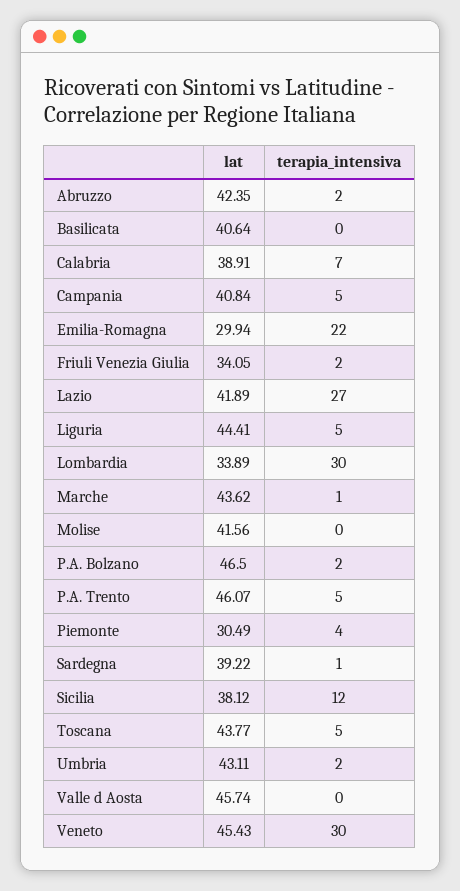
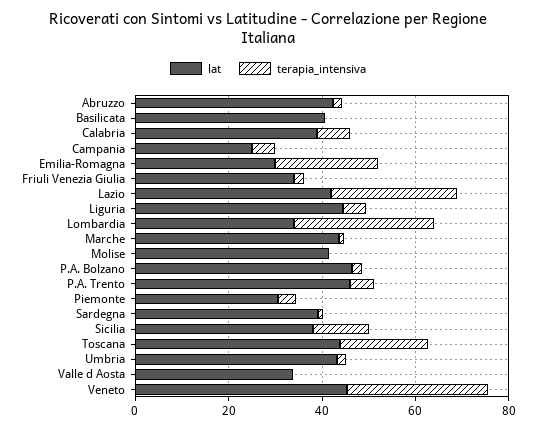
  {
    "lat": {
      "Abruzzo": 42.35,
      "Basilicata": 40.64,
      "Calabria": 38.91,
-     "Campania": 40.84,
+     "Campania": 25,
      "Emilia-Romagna": 29.94,
      "Friuli Venezia Giulia": 34.05,
      "Lazio": 41.89,
      "Liguria": 44.41,
      "Lombardia": 33.89,
      "Marche": 43.62,
      "Molise": 41.56,
      "P.A. Bolzano": 46.5,
      "P.A. Trento": 46.07,
      "Piemonte": 30.49,
      "Sardegna": 39.22,
      "Sicilia": 38.12,
      "Toscana": 43.77,
      "Umbria": 43.11,
-     "Valle d Aosta": 45.74,
+     "Valle d Aosta": 35,
      "Veneto": 45.43
    },
    "terapia_intensiva": {
      "Abruzzo": 2,
      "Basilicata": 0,
      "Calabria": 7,
      "Campania": 5,
      "Emilia-Romagna": 22,
      "Friuli Venezia Giulia": 2,
      "Lazio": 27,
      "Liguria": 5,
      "Lombardia": 30,
      "Marche": 1,
      "Molise": 0,
      "P.A. Bolzano": 2,
      "P.A. Trento": 5,
      "Piemonte": 4,
      "Sardegna": 1,
      "Sicilia": 12,
-     "Toscana": 5,
+     "Toscana": 20,
      "Umbria": 2,
      "Valle d Aosta": 0,
      "Veneto": 30
    }
  }

